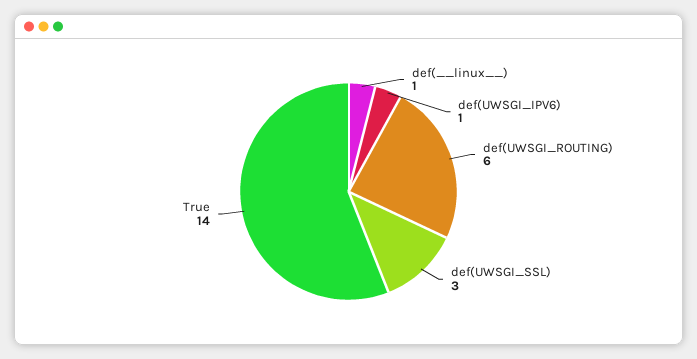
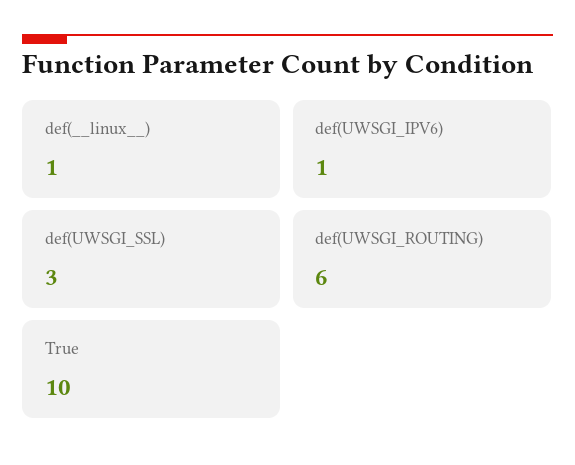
  {
    "def(__linux__)": 1,
    "def(UWSGI_IPV6)": 1,
    "def(UWSGI_ROUTING)": 6,
    "def(UWSGI_SSL)": 3,
-   "True": 14
+   "True": 10
  }

